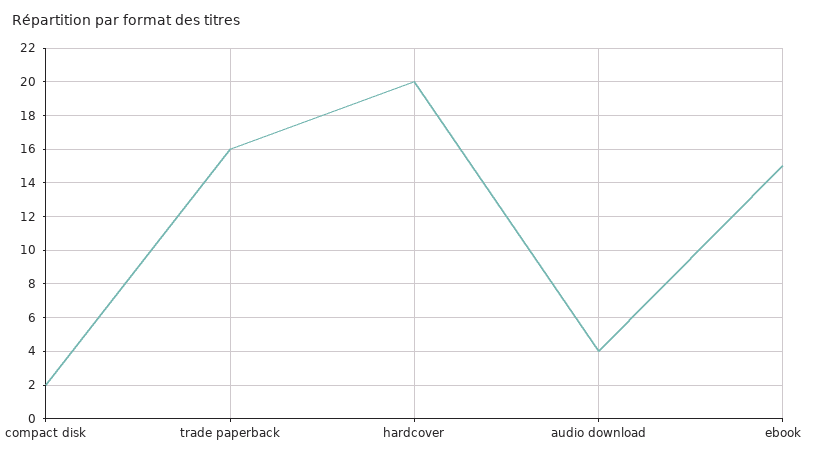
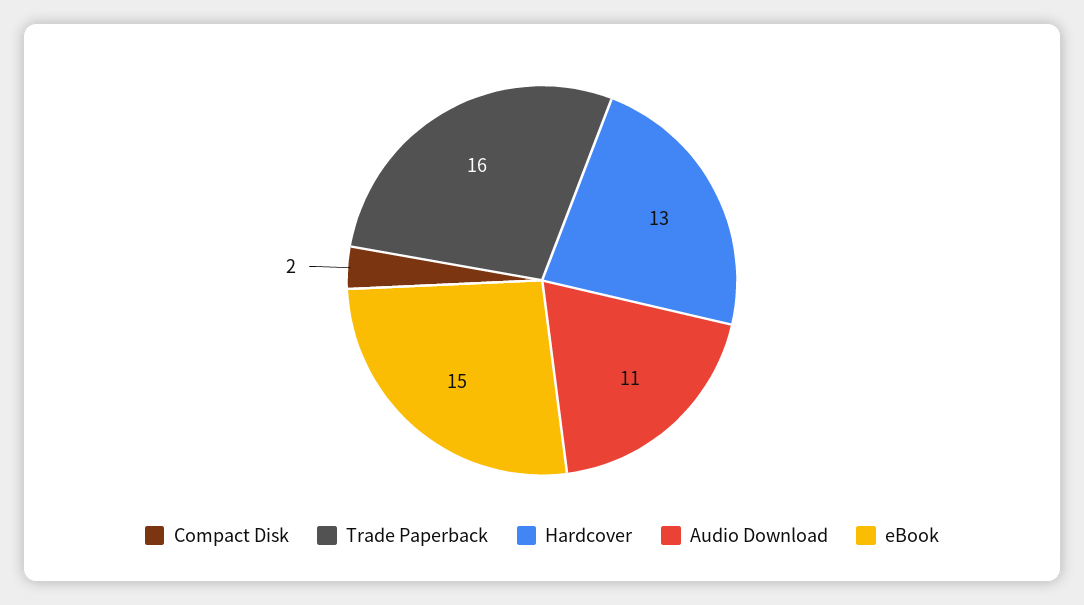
  {
    "compact disk": 2,
    "trade paperback": 16,
-   "hardcover": 20,
+   "hardcover": 13,
-   "audio download": 4,
+   "audio download": 11,
    "ebook": 15
  }

